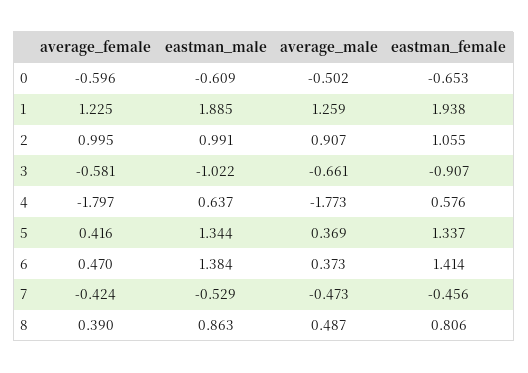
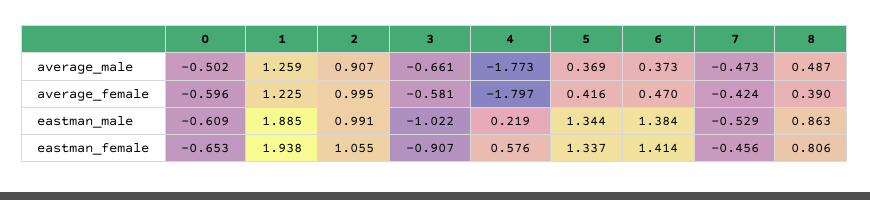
  {
    "average_female": {
      "0": -0.596,
      "1": 1.225,
      "2": 0.995,
      "3": -0.581,
      "4": -1.797,
      "5": 0.416,
      "6": 0.47,
      "7": -0.424,
      "8": 0.39
    },
    "eastman_male": {
      "0": -0.609,
      "1": 1.885,
      "2": 0.991,
      "3": -1.022,
-     "4": 0.637,
+     "4": 0.219,
      "5": 1.344,
      "6": 1.384,
      "7": -0.529,
      "8": 0.863
    },
    "average_male": {
      "0": -0.502,
      "1": 1.259,
      "2": 0.907,
      "3": -0.661,
      "4": -1.773,
      "5": 0.369,
      "6": 0.373,
      "7": -0.473,
      "8": 0.487
    },
    "eastman_female": {
      "0": -0.653,
      "1": 1.938,
      "2": 1.055,
      "3": -0.907,
      "4": 0.576,
      "5": 1.337,
      "6": 1.414,
      "7": -0.456,
      "8": 0.806
    }
  }

